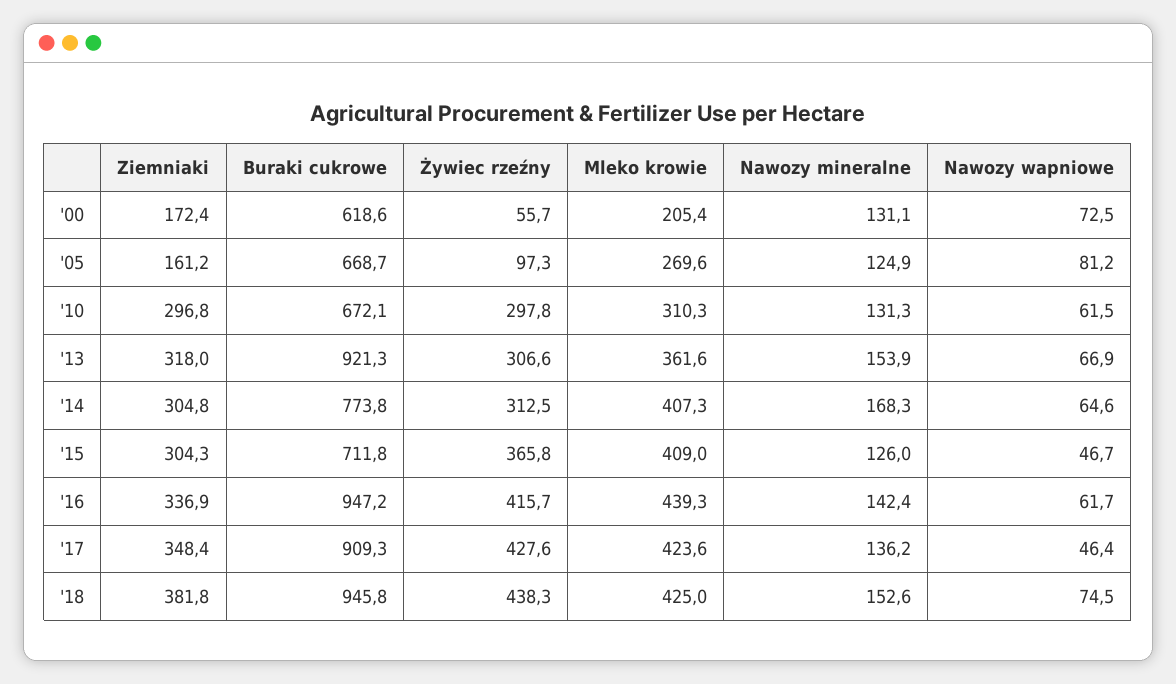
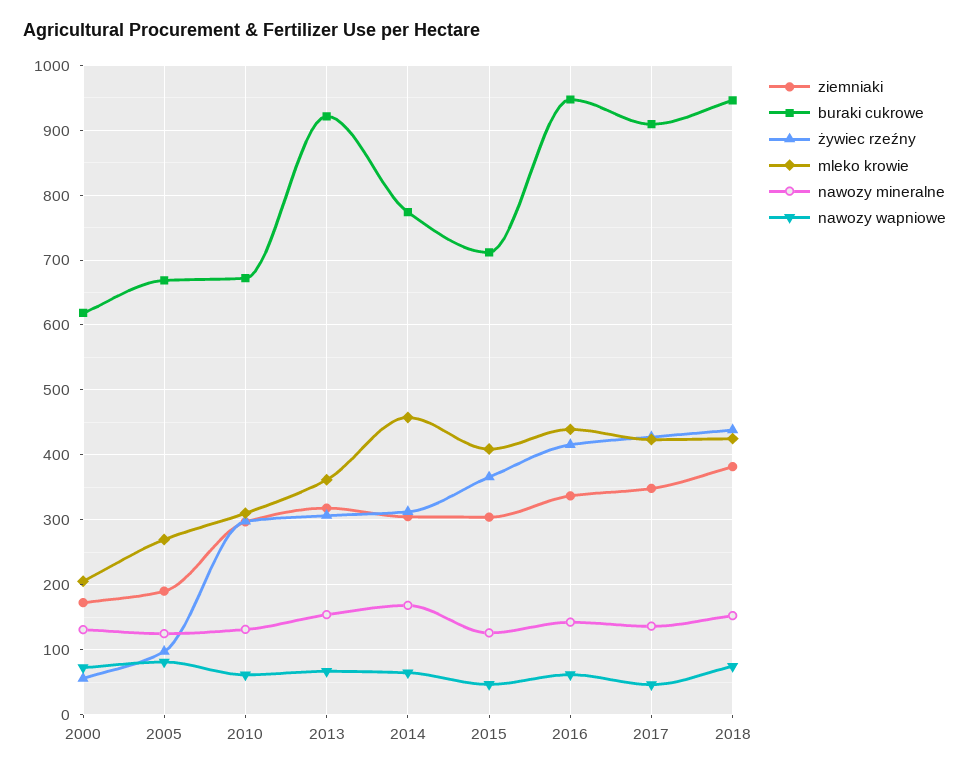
  {
    "Ziemniaki": {
      "'00": 172.4,
-     "'05": 161.2,
+     "'05": 190,
      "'10": 296.8,
      "'13": 318,
      "'14": 304.8,
      "'15": 304.3,
      "'16": 336.9,
      "'17": 348.4,
      "'18": 381.8
    },
    "Buraki cukrowe": {
      "'00": 618.6,
      "'05": 668.7,
      "'10": 672.1,
      "'13": 921.3,
      "'14": 773.8,
      "'15": 711.8,
      "'16": 947.2,
      "'17": 909.3,
      "'18": 945.8
    },
    "Żywiec rzeźny": {
      "'00": 55.7,
      "'05": 97.3,
      "'10": 297.8,
      "'13": 306.6,
      "'14": 312.5,
      "'15": 365.8,
      "'16": 415.7,
      "'17": 427.6,
      "'18": 438.3
    },
    "Mleko krowie": {
      "'00": 205.4,
      "'05": 269.6,
      "'10": 310.3,
      "'13": 361.6,
-     "'14": 407.3,
+     "'14": 460,
      "'15": 409,
      "'16": 439.3,
      "'17": 423.6,
      "'18": 425
    },
    "Nawozy mineralne": {
      "'00": 131.1,
      "'05": 124.9,
      "'10": 131.3,
      "'13": 153.9,
      "'14": 168.3,
      "'15": 126,
      "'16": 142.4,
      "'17": 136.2,
      "'18": 152.6
    },
    "Nawozy wapniowe": {
      "'00": 72.5,
      "'05": 81.2,
      "'10": 61.5,
      "'13": 66.9,
      "'14": 64.6,
      "'15": 46.7,
      "'16": 61.7,
      "'17": 46.4,
      "'18": 74.5
    }
  }

